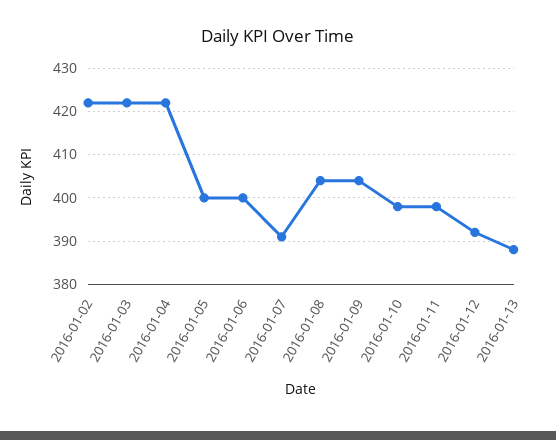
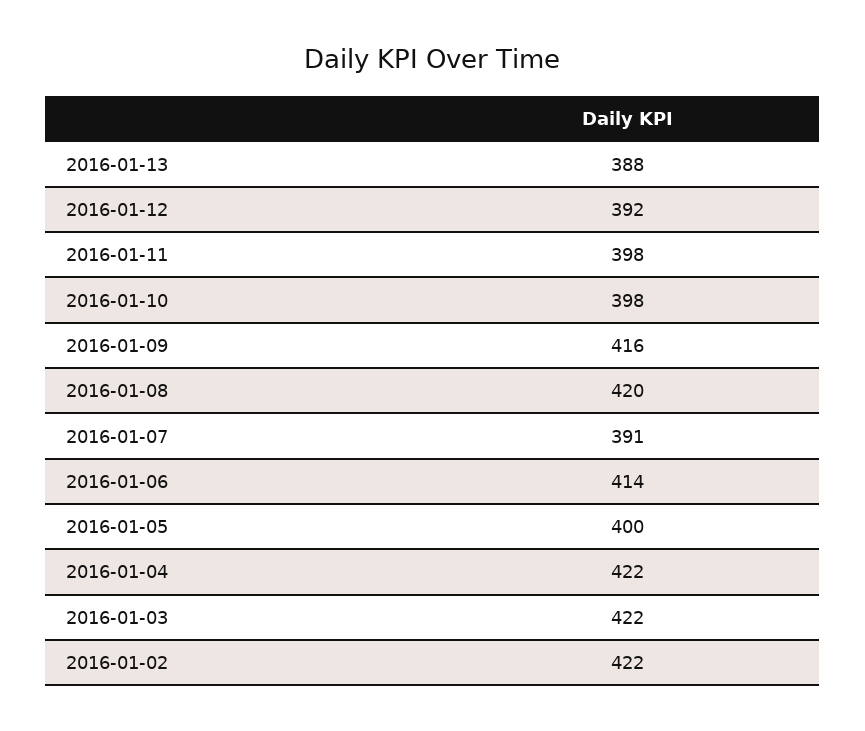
  {
    "2016-01-02": 422,
    "2016-01-03": 422,
    "2016-01-04": 422,
    "2016-01-05": 400,
-   "2016-01-06": 400,
+   "2016-01-06": 414,
    "2016-01-07": 391,
-   "2016-01-08": 405,
+   "2016-01-08": 420,
-   "2016-01-09": 405,
+   "2016-01-09": 416,
    "2016-01-10": 398,
    "2016-01-11": 398,
    "2016-01-12": 392,
    "2016-01-13": 388
  }

